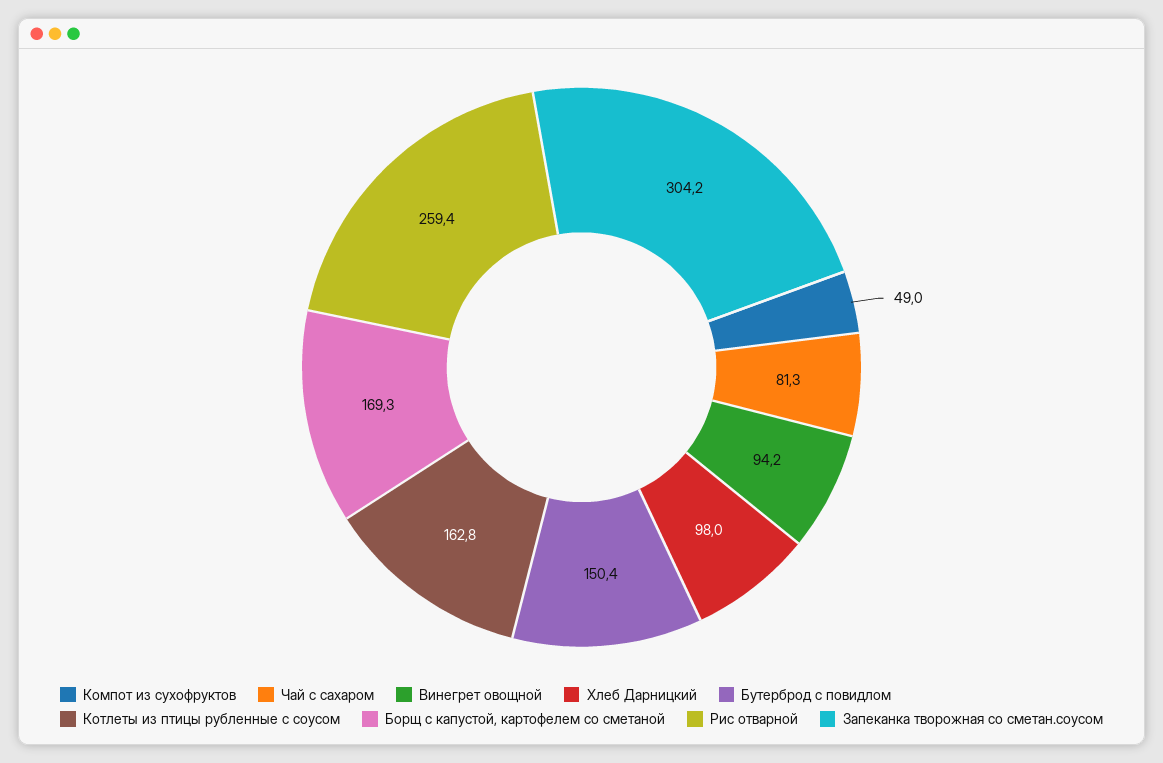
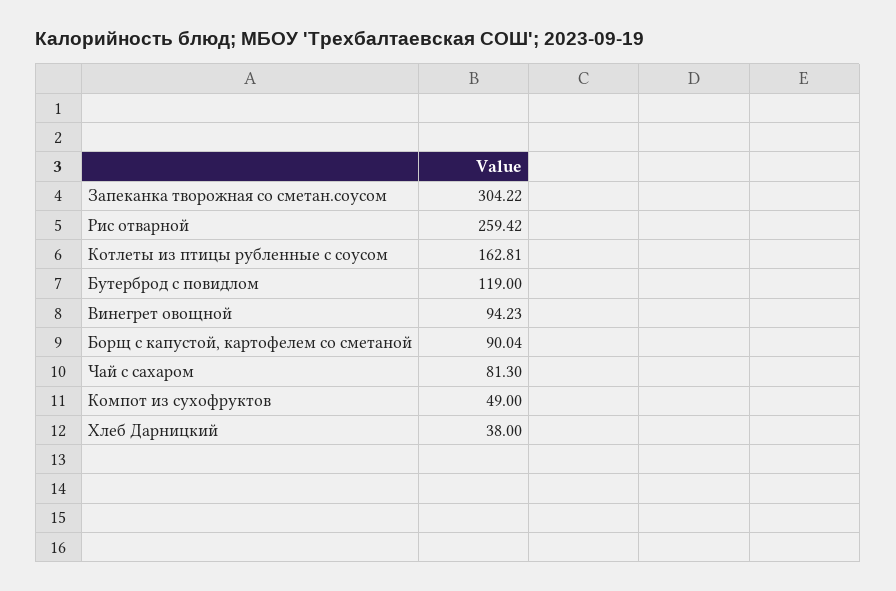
  {
    "Компот из сухофруктов": 49,
    "Чай с сахаром": 81.3,
    "Винегрет овощной": 94.23,
-   "Хлеб Дарницкий": 98,
+   "Хлеб Дарницкий": 38,
-   "Бутерброд с повидлом": 150.4,
+   "Бутерброд с повидлом": 119,
    "Котлеты из птицы рубленные с соусом": 162.81,
-   "Борщ с капустой, картофелем со сметаной": 169.3,
+   "Борщ с капустой, картофелем со сметаной": 90.04,
    "Рис отварной": 259.42,
    "Запеканка творожная со сметан.соусом": 304.22
  }

